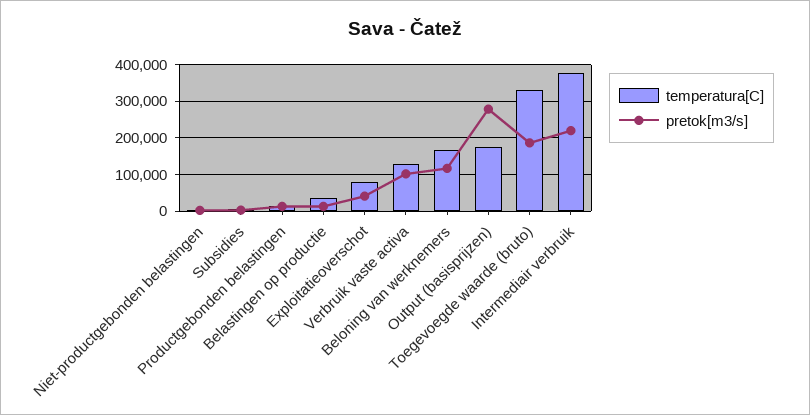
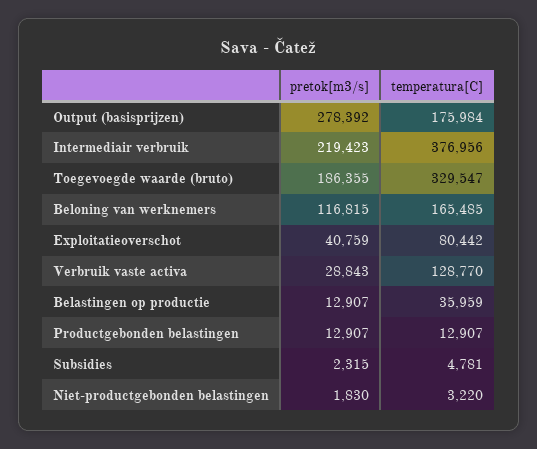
  {
    "temperatura[C]": {
      "Niet-productgebonden belastingen": 3220,
      "Subsidies": 4781,
      "Productgebonden belastingen": 12907,
      "Belastingen op productie": 35959,
      "Exploitatieoverschot": 80442,
      "Verbruik vaste activa": 128770,
      "Beloning van werknemers": 165485,
      "Output (basisprijzen)": 175984,
      "Toegevoegde waarde (bruto)": 329547,
      "Intermediair verbruik": 376956
    },
    "pretok[m3/s]": {
      "Niet-productgebonden belastingen": 1830,
      "Subsidies": 2315,
      "Productgebonden belastingen": 12907,
      "Belastingen op productie": 12907,
      "Exploitatieoverschot": 40759,
-     "Verbruik vaste activa": 100000,
+     "Verbruik vaste activa": 28843,
      "Beloning van werknemers": 116815,
      "Output (basisprijzen)": 278392,
      "Toegevoegde waarde (bruto)": 186355,
      "Intermediair verbruik": 219423
    }
  }

